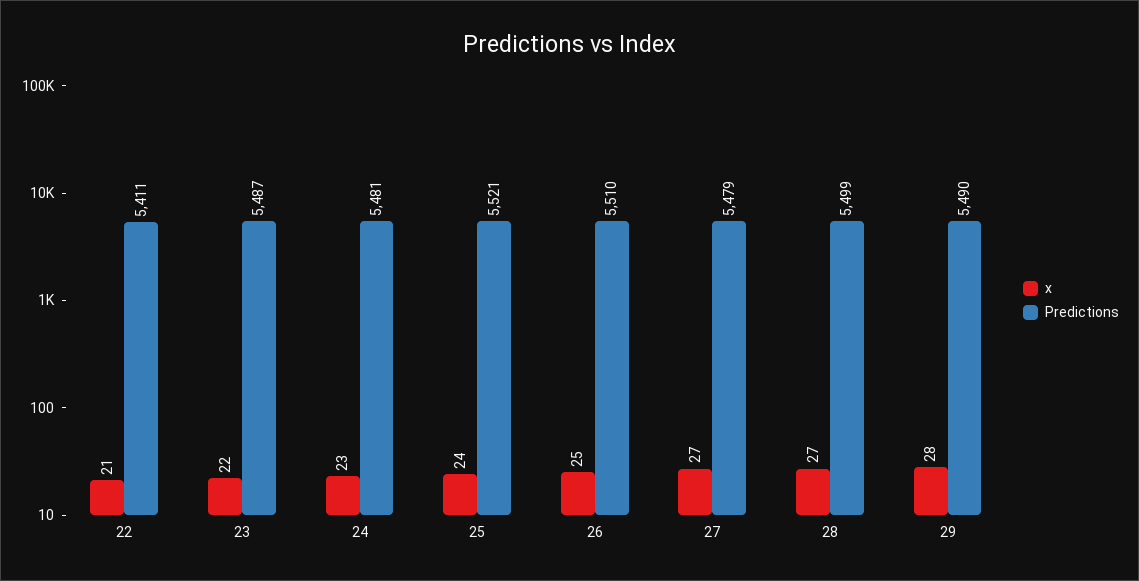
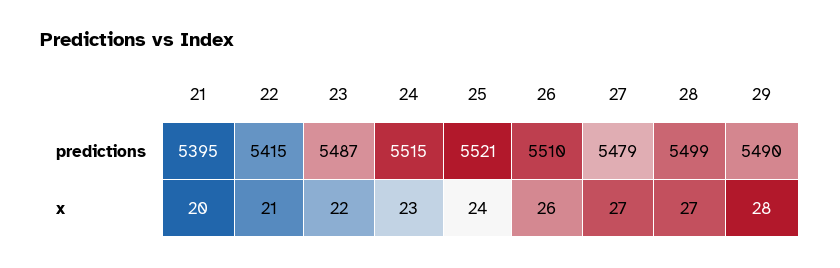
  {
    "x": {
      "22": 21,
      "23": 22,
      "24": 23,
      "25": 24,
-     "26": 25,
+     "26": 26,
      "27": 27,
      "28": 27,
-     "29": 28
+     "29": 28,
+     "21": 20
    },
    "Predictions": {
-     "22": 5411,
+     "22": 5415,
      "23": 5487,
-     "24": 5481,
+     "24": 5515,
      "25": 5521,
      "26": 5510,
      "27": 5479,
      "28": 5499,
-     "29": 5490
+     "29": 5490,
+     "21": 5395
    }
  }

